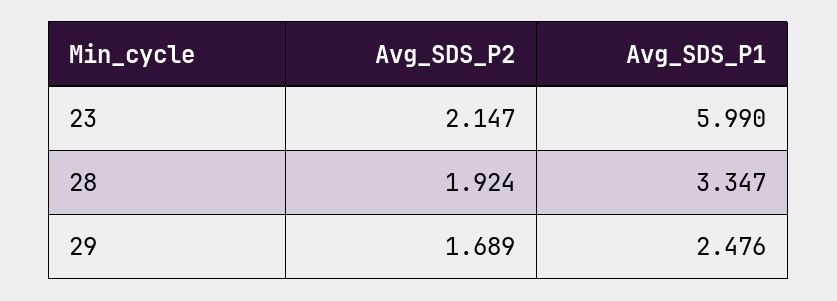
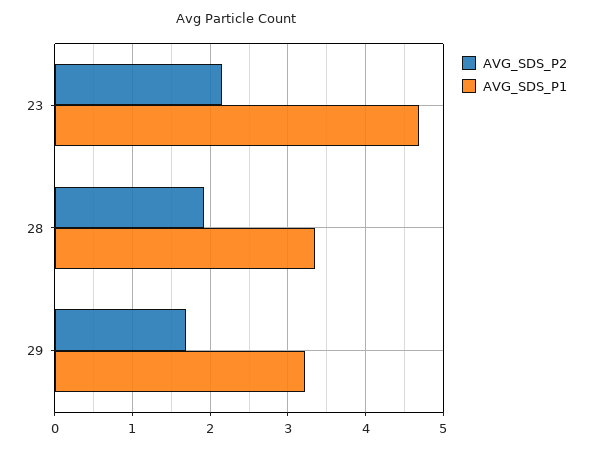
  {
    "Avg_SDS_P2": {
      "23": 2.147,
      "28": 1.924,
      "29": 1.689
    },
    "Avg_SDS_P1": {
-     "23": 5.99,
+     "23": 4.7,
      "28": 3.347,
-     "29": 2.476
+     "29": 3.2
    }
  }

